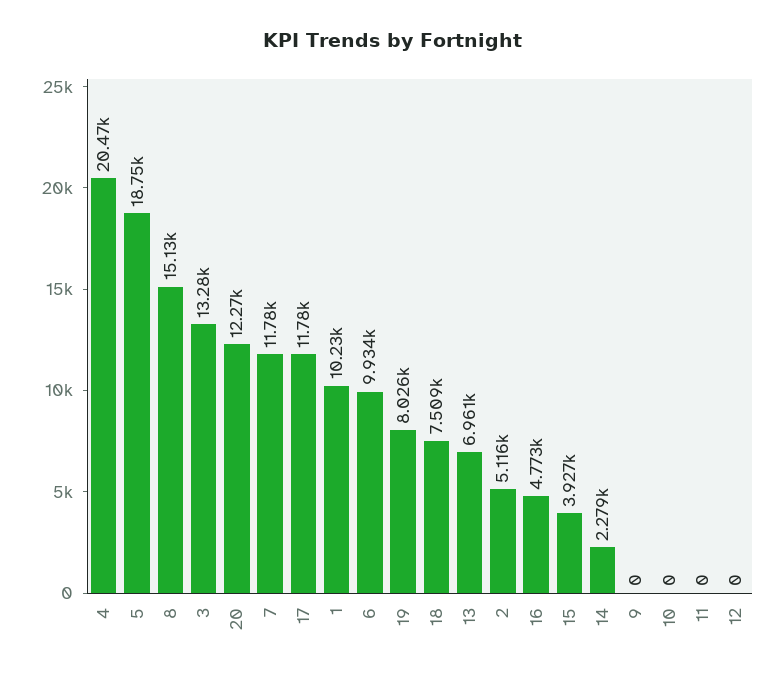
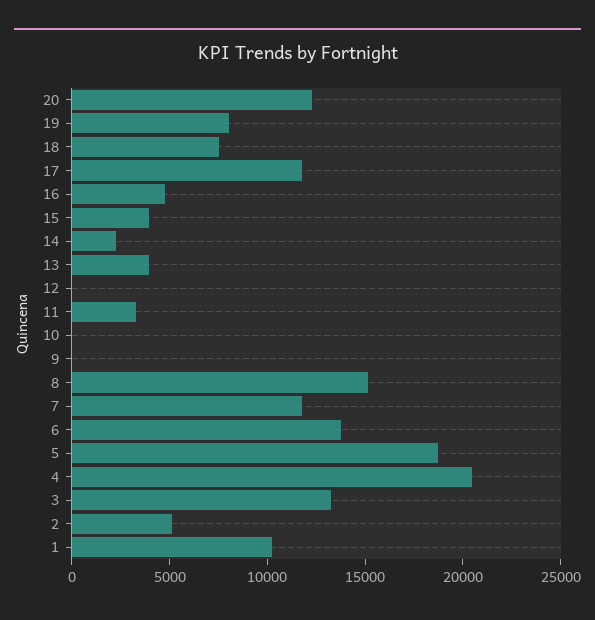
  {
    "4": 20470,
    "5": 18750,
    "8": 15130,
    "3": 13280,
    "20": 12270,
    "7": 11780,
    "17": 11780,
    "1": 10230,
-   "6": 9934,
+   "6": 14000,
    "19": 8026,
    "18": 7509,
-   "13": 6961,
+   "13": 4000,
    "2": 5116,
    "16": 4773,
    "15": 3927,
    "14": 2279,
    "9": 0,
    "10": 0,
-   "11": 0,
+   "11": 3000,
    "12": 0
  }

